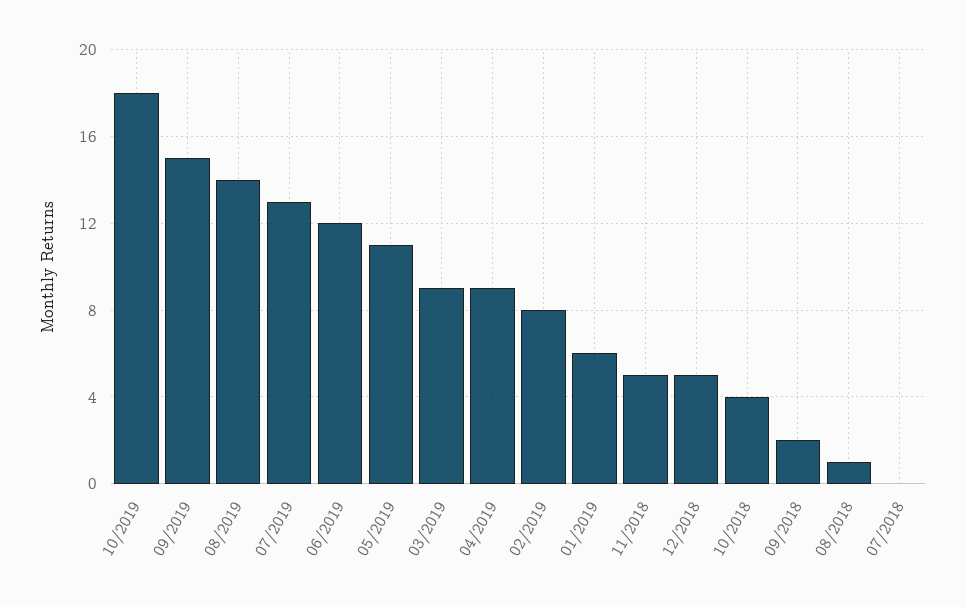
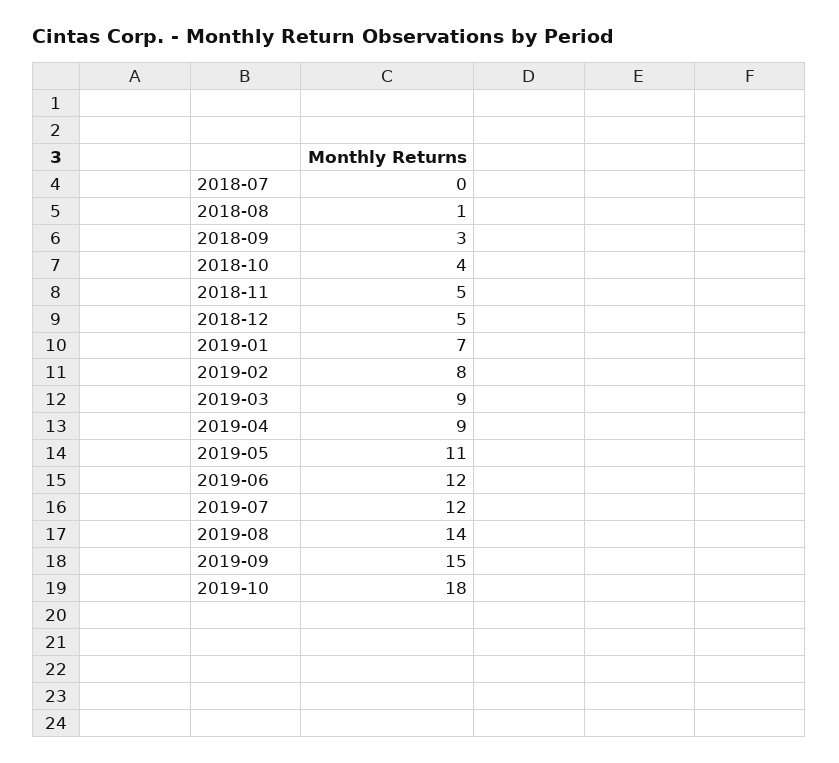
  {
    "10/2019": 18,
    "09/2019": 15,
    "08/2019": 14,
-   "07/2019": 13,
+   "07/2019": 12,
    "06/2019": 12,
    "05/2019": 11,
    "03/2019": 9,
    "04/2019": 9,
    "02/2019": 8,
-   "01/2019": 6,
+   "01/2019": 7,
    "11/2018": 5,
    "12/2018": 5,
    "10/2018": 4,
-   "09/2018": 2,
+   "09/2018": 3,
    "08/2018": 1,
    "07/2018": 0
  }

